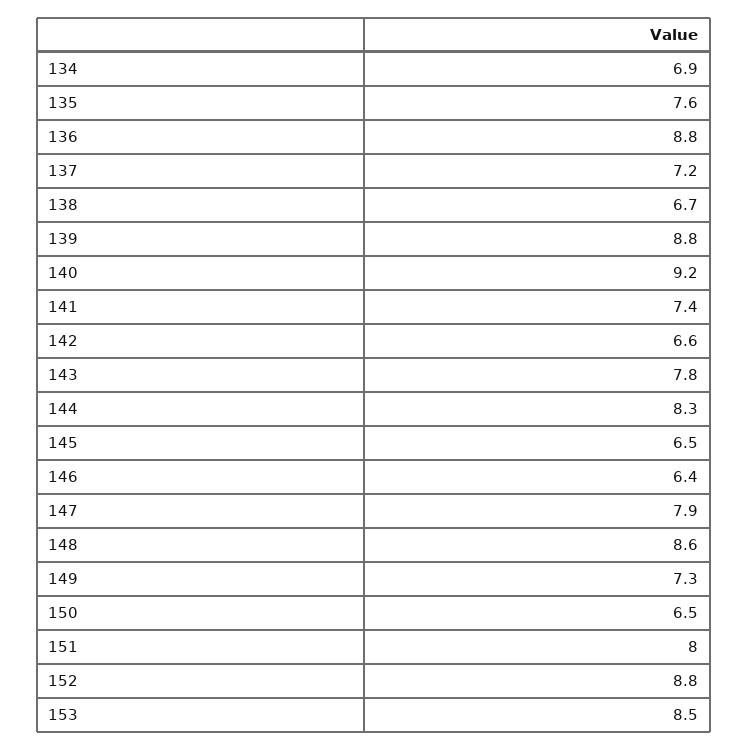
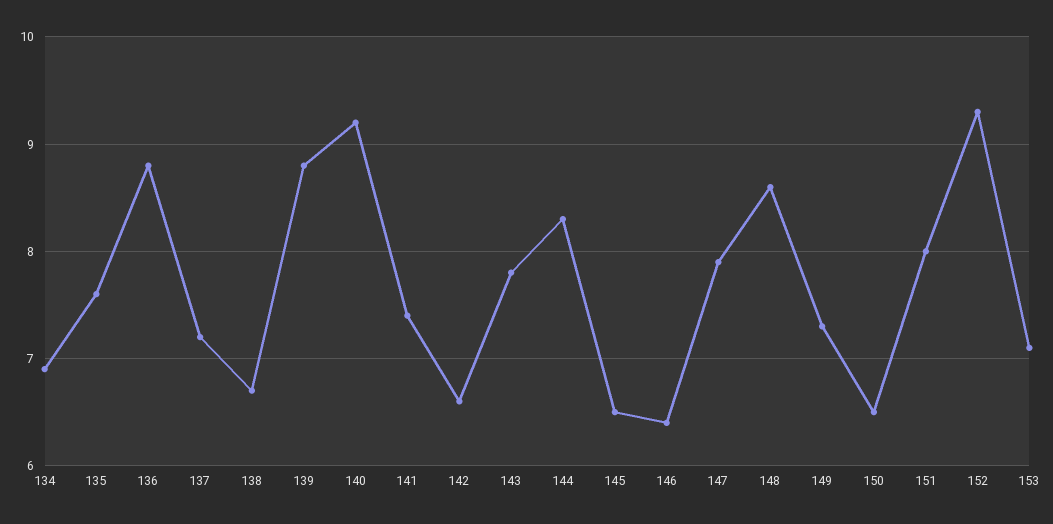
  {
    "134": 6.9,
    "135": 7.6,
    "136": 8.8,
    "137": 7.2,
    "138": 6.7,
    "139": 8.8,
    "140": 9.2,
    "141": 7.4,
    "142": 6.6,
    "143": 7.8,
    "144": 8.3,
    "145": 6.5,
    "146": 6.4,
    "147": 7.9,
    "148": 8.6,
    "149": 7.3,
    "150": 6.5,
    "151": 8,
-   "152": 8.8,
+   "152": 9.3,
-   "153": 8.5
+   "153": 7.1
  }

